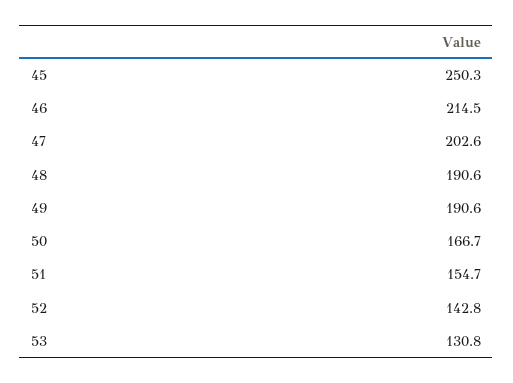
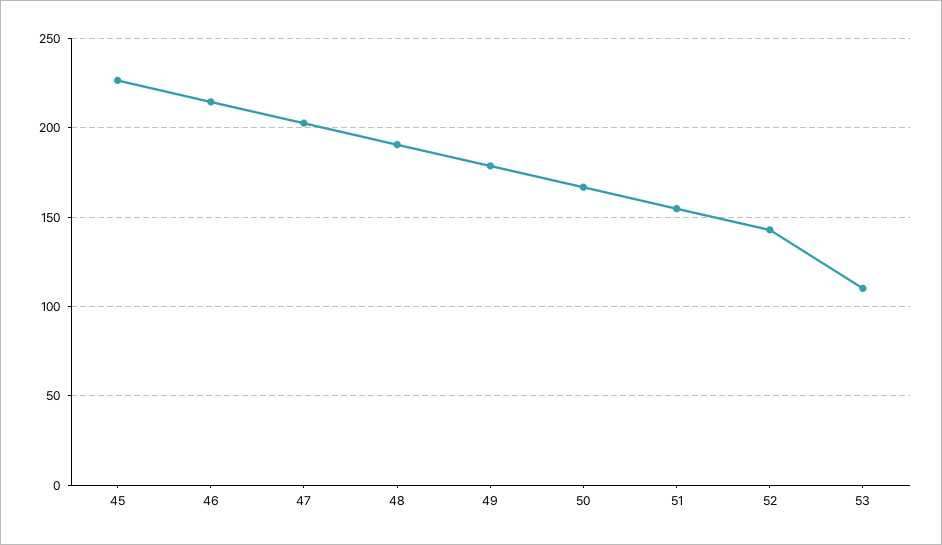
  {
-   "45": 250.3,
+   "45": 225,
    "46": 214.5,
    "47": 202.6,
    "48": 190.6,
-   "49": 190.6,
+   "49": 180,
    "50": 166.7,
    "51": 154.7,
    "52": 142.8,
-   "53": 130.8
+   "53": 110
  }

